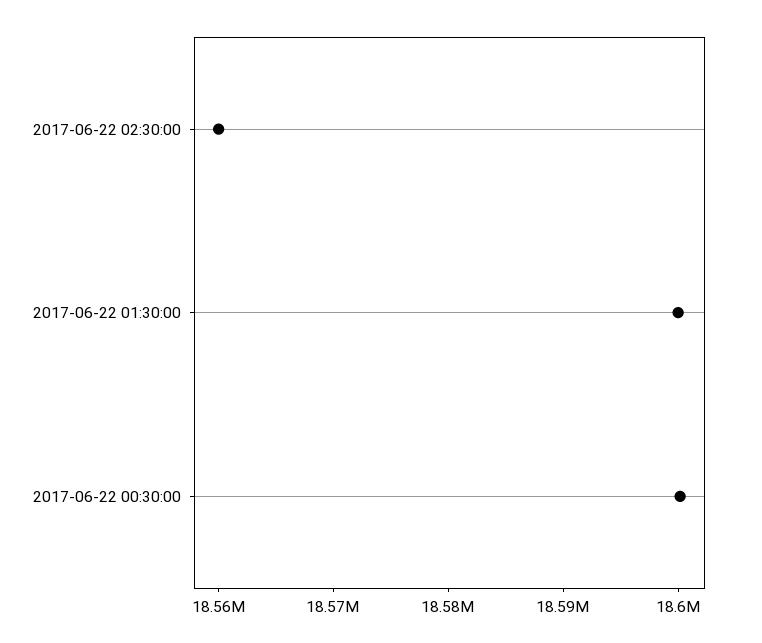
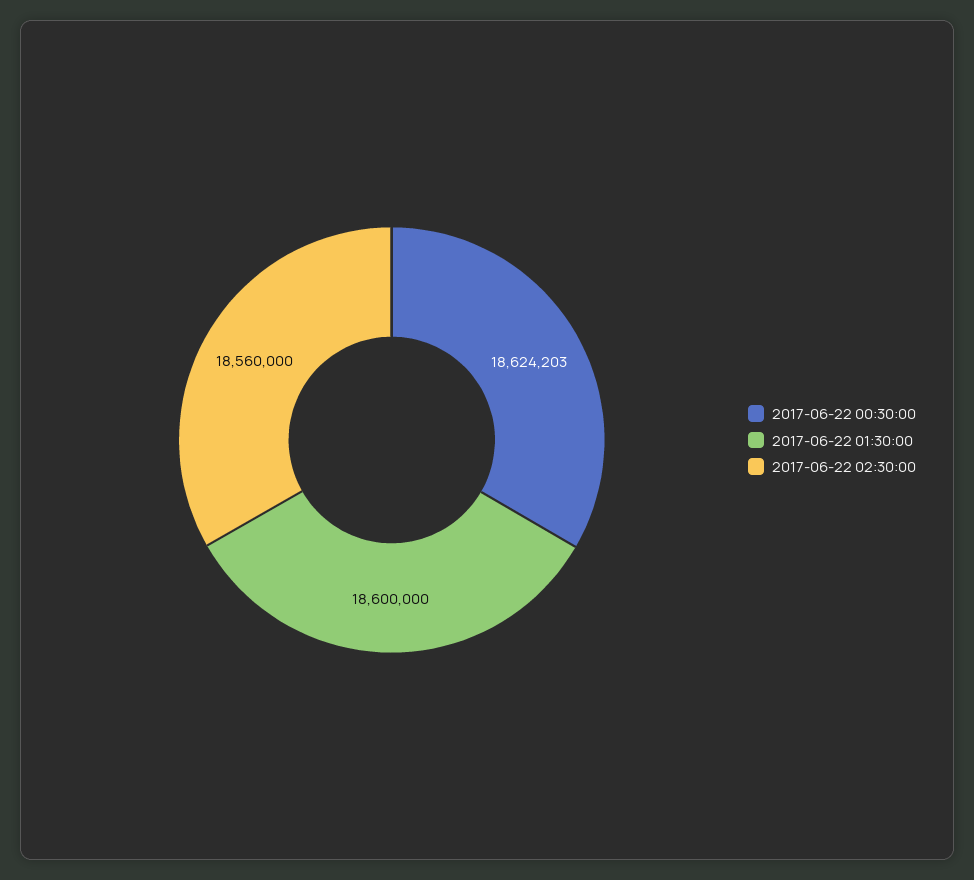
  {
    "2017-06-22 02:30:00": 18560000,
    "2017-06-22 01:30:00": 18600000,
-   "2017-06-22 00:30:00": 18600000
+   "2017-06-22 00:30:00": 18624203
  }

